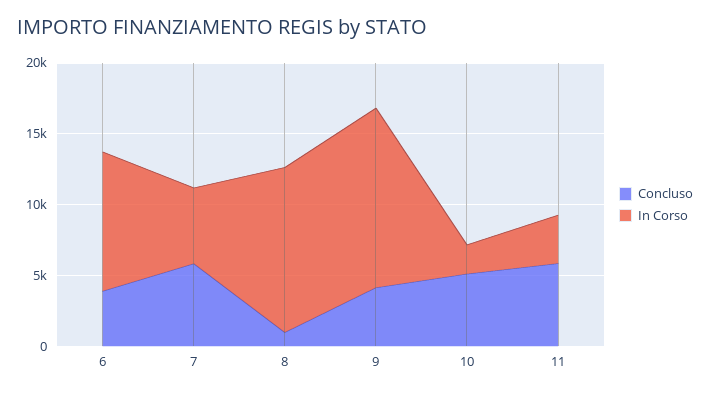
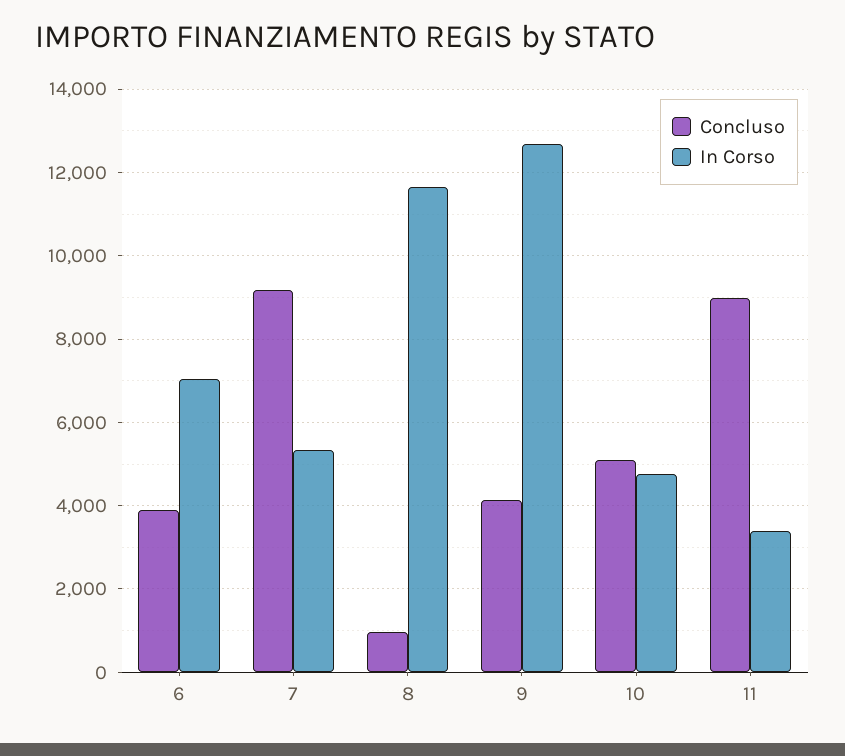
  {
    "Concluso": {
      "6": 3800,
-     "7": 6000,
+     "7": 9200,
      "8": 1000,
      "9": 4200,
      "10": 5200,
-     "11": 6000
+     "11": 9000
    },
    "In Corso": {
-     "6": 10000,
+     "6": 7000,
      "7": 5400,
      "8": 11600,
      "9": 12600,
-     "10": 2000,
+     "10": 4800,
      "11": 3400
    }
  }

